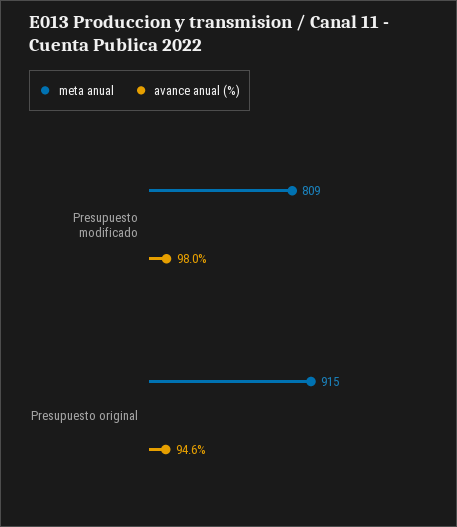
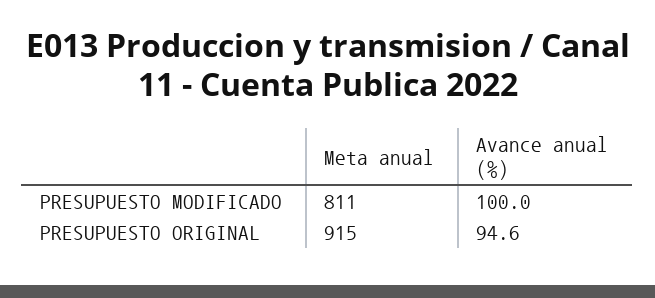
  {
    "meta anual": {
-     "Presupuesto modificado": 809,
+     "Presupuesto modificado": 811,
      "Presupuesto original": 915
    },
    "avance anual (%)": {
-     "Presupuesto modificado": 98,
+     "Presupuesto modificado": 100,
      "Presupuesto original": 94.6
    }
  }

